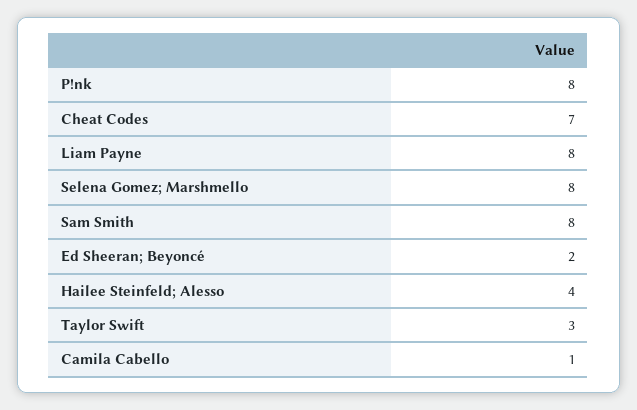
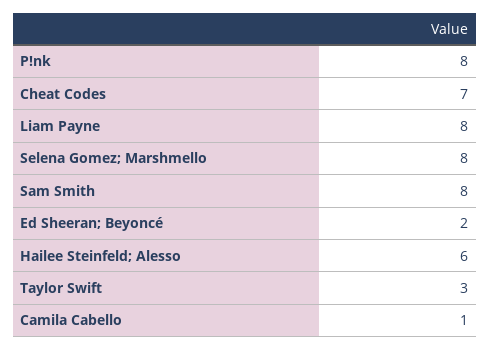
  {
    "P!nk": 8,
    "Cheat Codes": 7,
    "Liam Payne": 8,
    "Selena Gomez; Marshmello": 8,
    "Sam Smith": 8,
    "Ed Sheeran; Beyoncé": 2,
-   "Hailee Steinfeld; Alesso": 4,
+   "Hailee Steinfeld; Alesso": 6,
    "Taylor Swift": 3,
    "Camila Cabello": 1
  }

